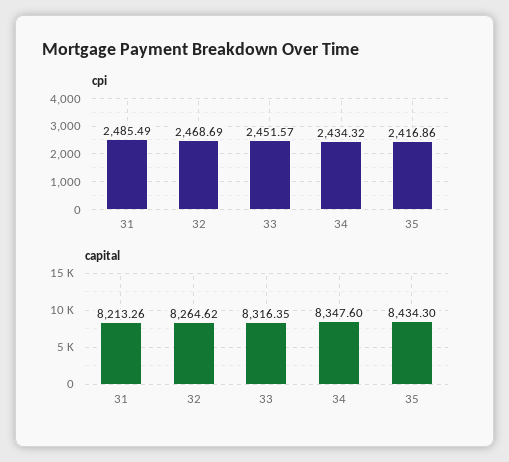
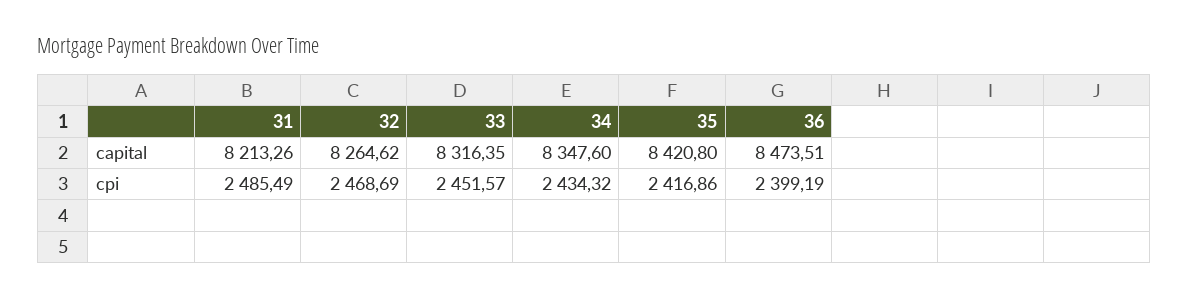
  {
    "cpi": {
      "31": 2485.49,
      "32": 2468.69,
      "33": 2451.57,
      "34": 2434.32,
-     "35": 2416.86
+     "35": 2416.86,
+     "36": 2399.19
    },
    "capital": {
      "31": 8213.26,
      "32": 8264.62,
      "33": 8316.35,
      "34": 8347.6,
-     "35": 8434.3
+     "35": 8420.8,
+     "36": 8473.51
    }
  }

